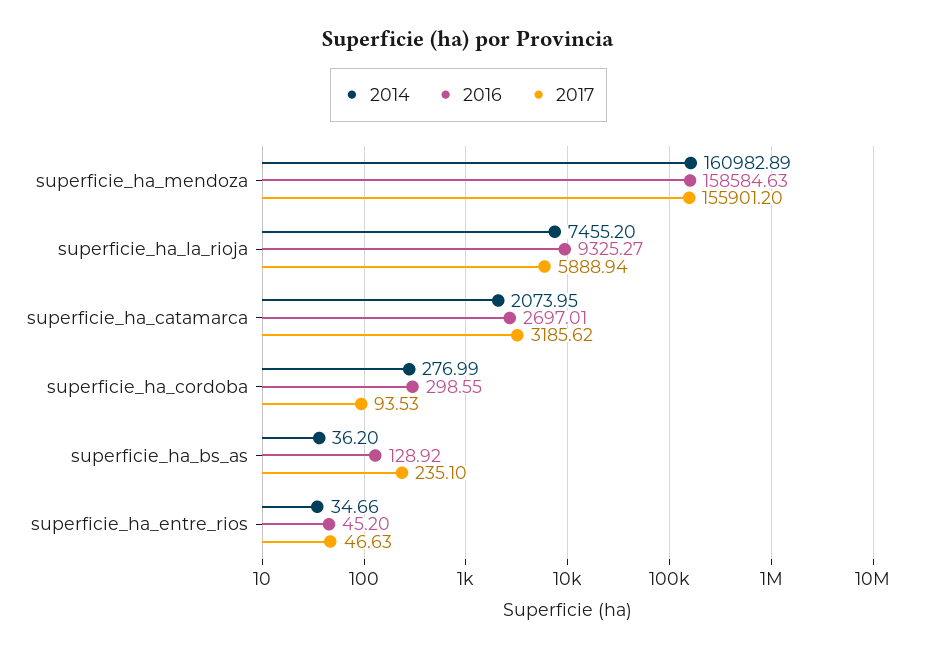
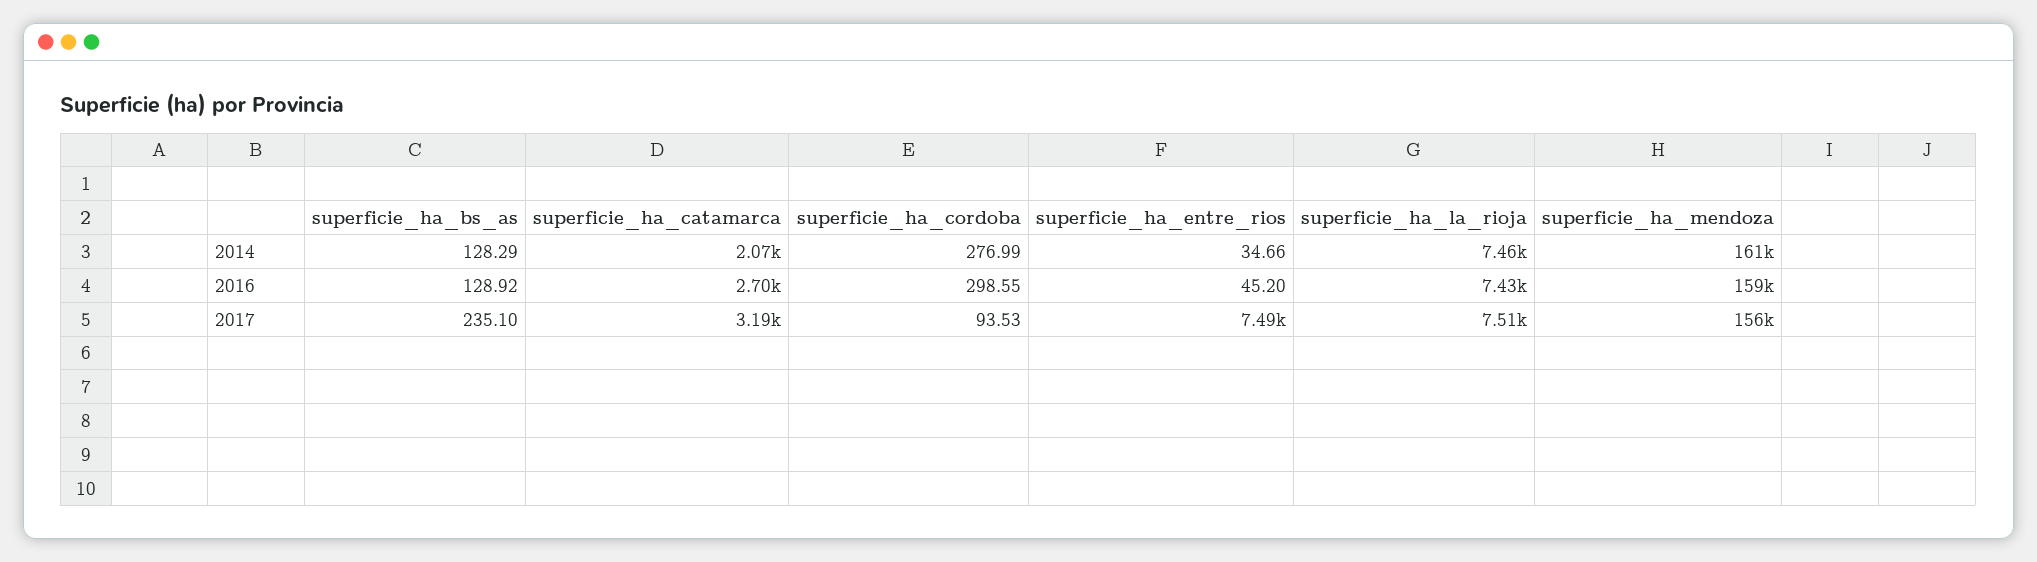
  {
    "2014": {
      "superficie_ha_mendoza": 160982.89,
      "superficie_ha_la_rioja": 7455.2,
      "superficie_ha_catamarca": 2073.95,
      "superficie_ha_cordoba": 276.99,
-     "superficie_ha_bs_as": 36.2,
+     "superficie_ha_bs_as": 128.29,
      "superficie_ha_entre_rios": 34.66
    },
    "2016": {
      "superficie_ha_mendoza": 158584.63,
-     "superficie_ha_la_rioja": 9325.27,
+     "superficie_ha_la_rioja": 7430,
      "superficie_ha_catamarca": 2697.01,
      "superficie_ha_cordoba": 298.55,
      "superficie_ha_bs_as": 128.92,
      "superficie_ha_entre_rios": 45.2
    },
    "2017": {
      "superficie_ha_mendoza": 155901.2,
-     "superficie_ha_la_rioja": 5888.94,
+     "superficie_ha_la_rioja": 7510,
      "superficie_ha_catamarca": 3185.62,
      "superficie_ha_cordoba": 93.53,
      "superficie_ha_bs_as": 235.1,
-     "superficie_ha_entre_rios": 46.63
+     "superficie_ha_entre_rios": 7490
    }
  }

